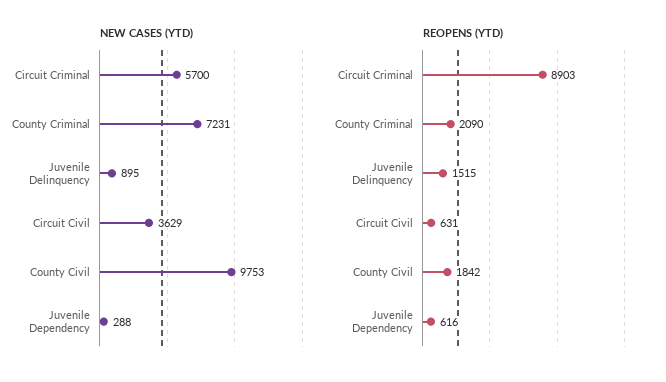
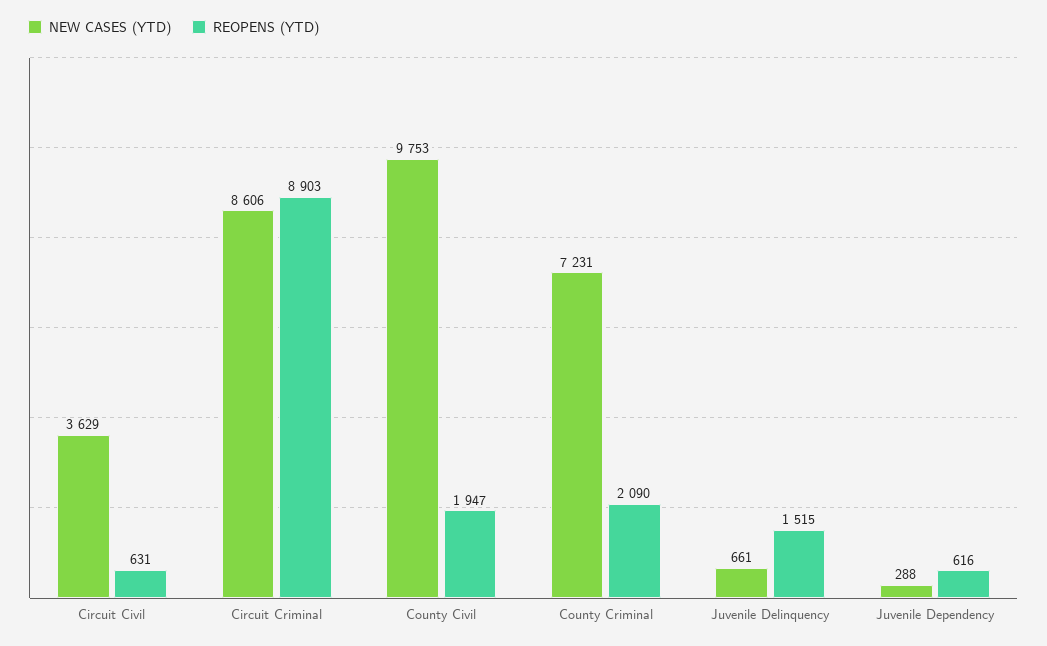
  {
    "NEW CASES (YTD)": {
-     "Circuit Criminal": 5700,
+     "Circuit Criminal": 8606,
      "County Criminal": 7231,
-     "Juvenile Delinquency": 895,
+     "Juvenile Delinquency": 661,
      "Circuit Civil": 3629,
      "County Civil": 9753,
      "Juvenile Dependency": 288
    },
    "REOPENS (YTD)": {
      "Circuit Criminal": 8903,
      "County Criminal": 2090,
      "Juvenile Delinquency": 1515,
      "Circuit Civil": 631,
-     "County Civil": 1842,
+     "County Civil": 1947,
      "Juvenile Dependency": 616
    }
  }

